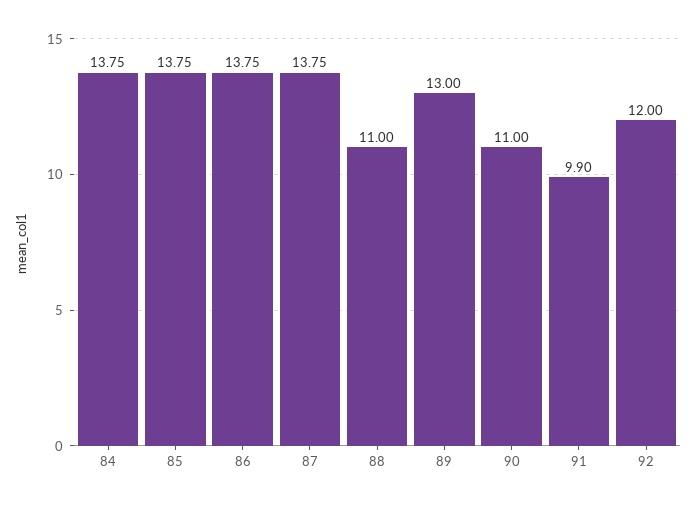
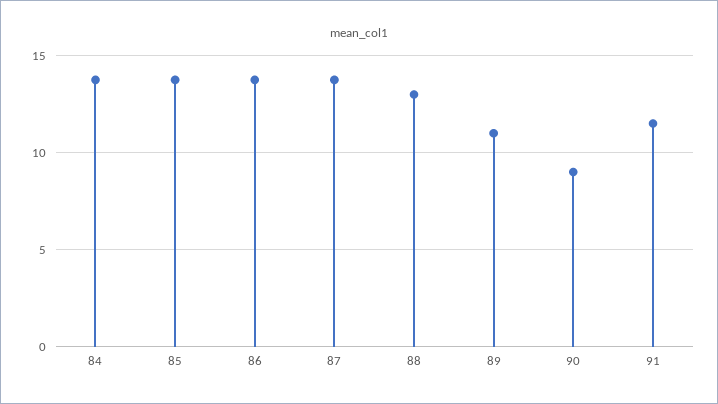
  {
    "84": 13.75,
    "85": 13.75,
    "86": 13.75,
    "87": 13.75,
-   "88": 11,
+   "88": 13,
-   "89": 13,
+   "89": 11,
-   "90": 11,
+   "90": 9,
-   "91": 9.9,
+   "91": 11.5
-   "92": 12
  }

